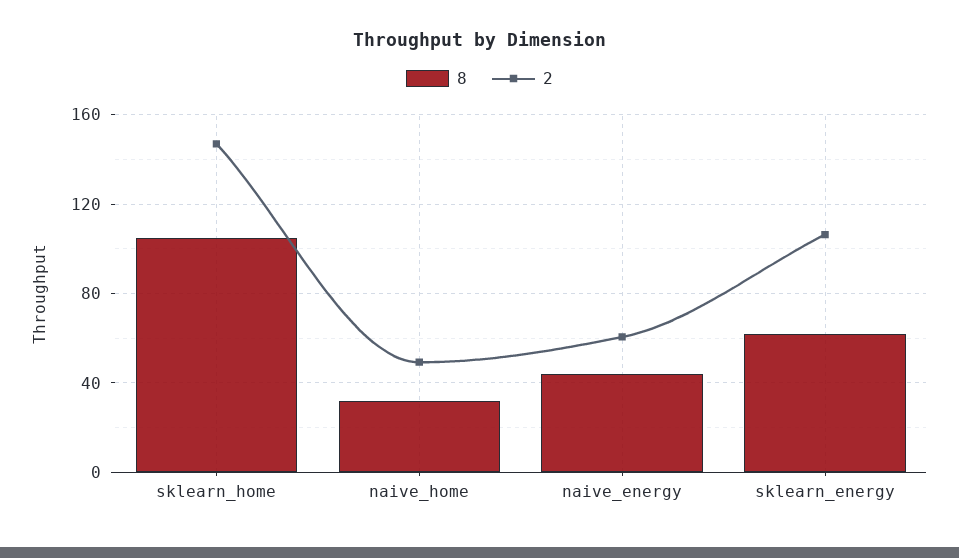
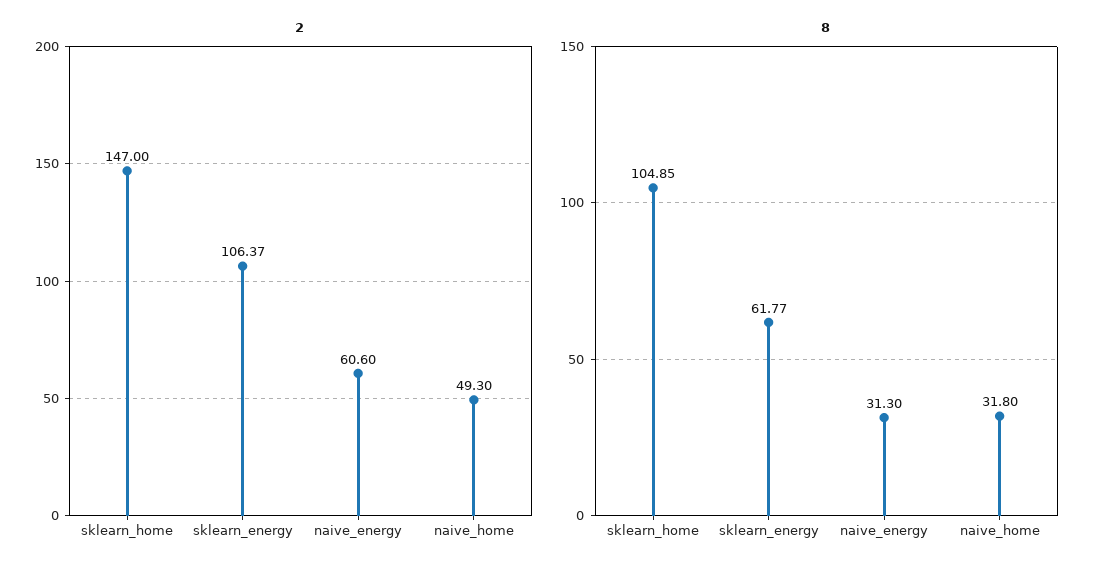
  {
    "8": {
      "sklearn_home": 104.85,
      "naive_home": 31.8,
-     "naive_energy": 45,
+     "naive_energy": 31.3,
      "sklearn_energy": 61.77
    },
    "2": {
      "sklearn_home": 147,
      "naive_home": 49.3,
      "naive_energy": 60.6,
      "sklearn_energy": 106.37
    }
  }

